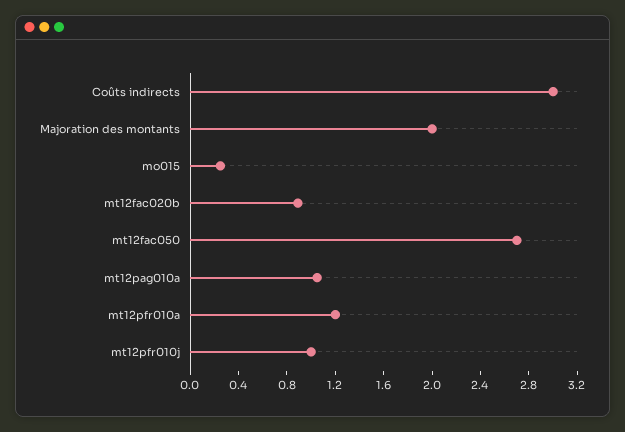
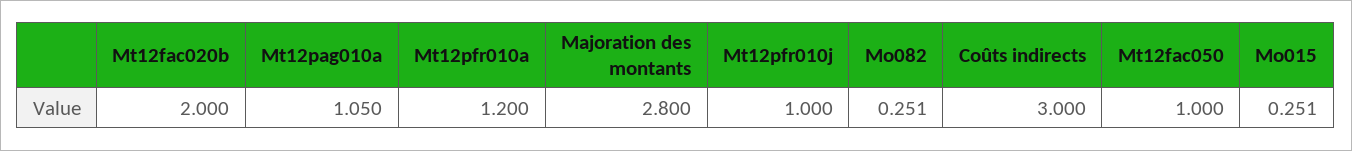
  {
    "Coûts indirects": 3,
-   "Majoration des montants": 2,
+   "Majoration des montants": 2.8,
    "mo015": 0.251,
-   "mt12fac020b": 0.9,
+   "mt12fac020b": 2,
-   "mt12fac050": 2.7,
+   "mt12fac050": 1,
    "mt12pag010a": 1.05,
    "mt12pfr010a": 1.2,
-   "mt12pfr010j": 1
+   "mt12pfr010j": 1,
+   "Mo082": 0.251
  }

